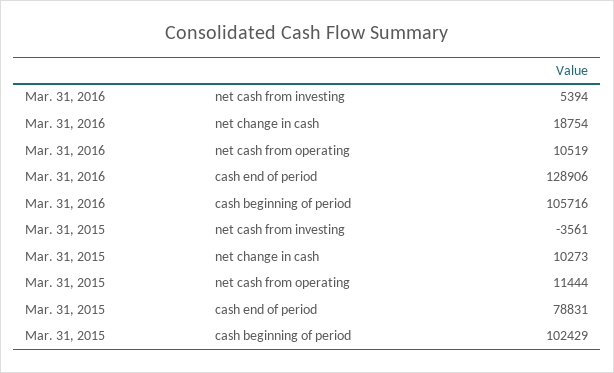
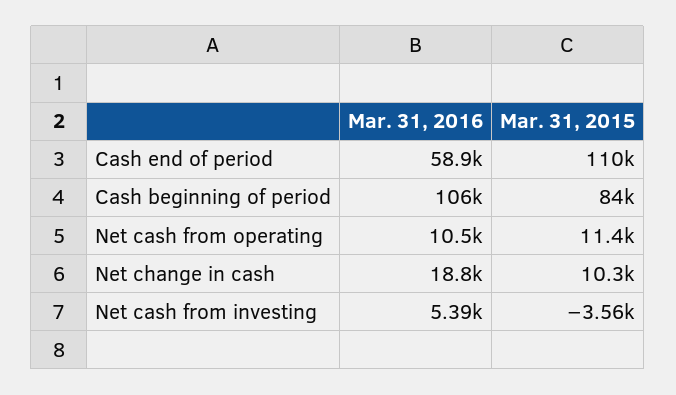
  {
    "Mar. 31, 2016": {
      "net cash from investing": 5394,
      "net change in cash": 18754,
      "net cash from operating": 10519,
-     "cash end of period": 128906,
+     "cash end of period": 58900,
      "cash beginning of period": 105716
    },
    "Mar. 31, 2015": {
      "net cash from investing": -3561,
      "net change in cash": 10273,
      "net cash from operating": 11444,
-     "cash end of period": 78831,
+     "cash end of period": 110000,
-     "cash beginning of period": 102429
+     "cash beginning of period": 84000
    }
  }

